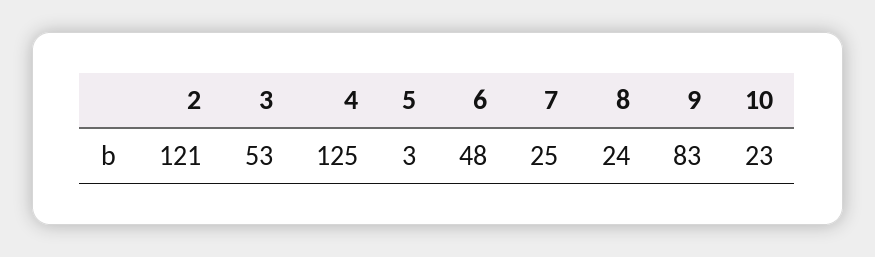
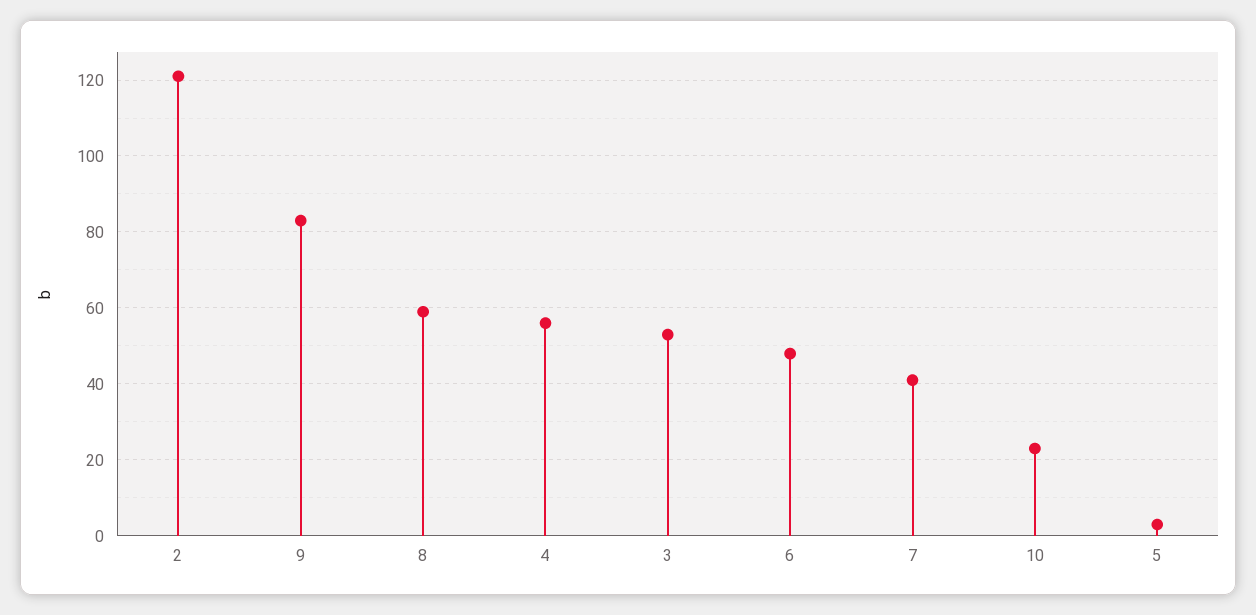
  {
    "2": 121,
    "3": 53,
-   "4": 125,
+   "4": 55,
    "5": 3,
    "6": 48,
-   "7": 25,
+   "7": 40,
-   "8": 24,
+   "8": 60,
    "9": 83,
    "10": 23
  }

